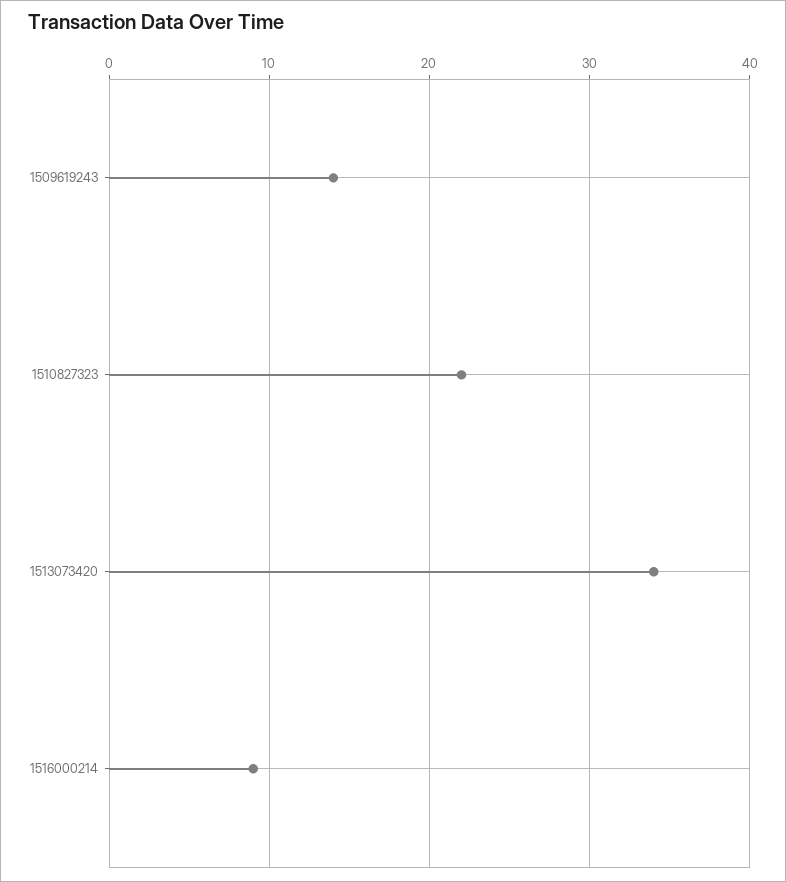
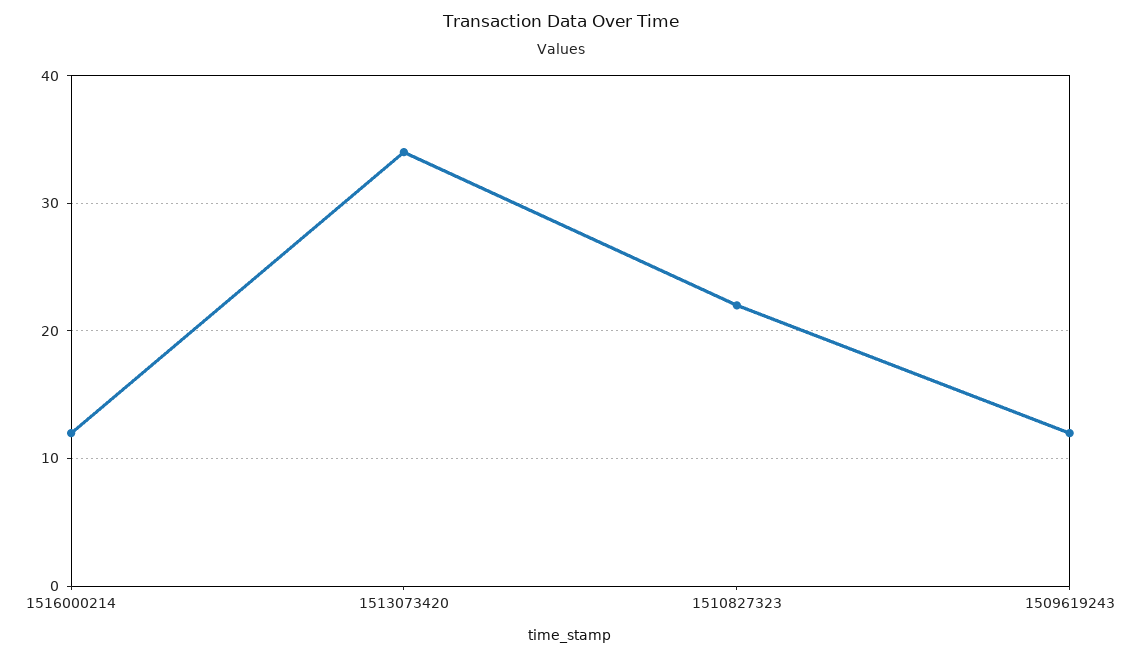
  {
-   "1509619243": 14,
+   "1509619243": 12,
    "1510827323": 22,
    "1513073420": 34,
-   "1516000214": 9
+   "1516000214": 12
  }

